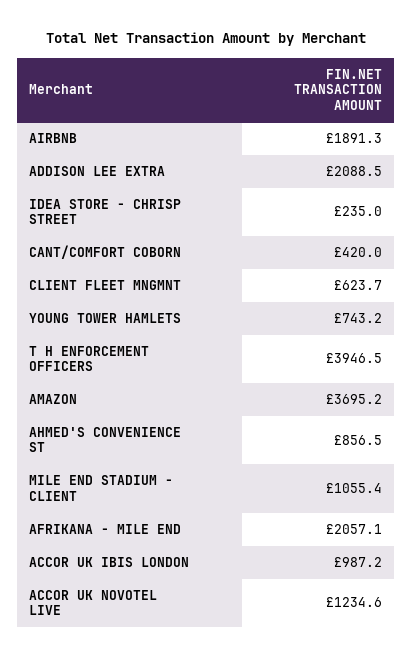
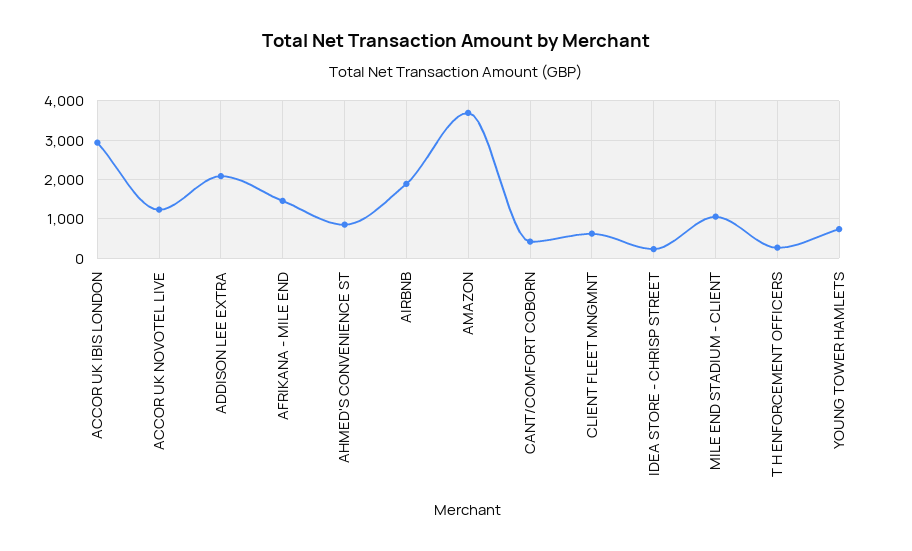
  {
    "AIRBNB": 1891.3,
    "ADDISON LEE EXTRA": 2088.5,
    "IDEA STORE - CHRISP STREET": 235,
    "CANT/COMFORT COBORN": 420,
    "CLIENT FLEET MNGMNT": 623.7,
    "YOUNG TOWER HAMLETS": 743.2,
-   "T H ENFORCEMENT OFFICERS": 3946.5,
+   "T H ENFORCEMENT OFFICERS": 200,
    "AMAZON": 3695.2,
    "AHMED'S CONVENIENCE ST": 856.5,
    "MILE END STADIUM - CLIENT": 1055.4,
-   "AFRIKANA - MILE END": 2057.1,
+   "AFRIKANA - MILE END": 1400,
-   "ACCOR UK IBIS LONDON": 987.2,
+   "ACCOR UK IBIS LONDON": 3000,
    "ACCOR UK NOVOTEL LIVE": 1234.6
  }

